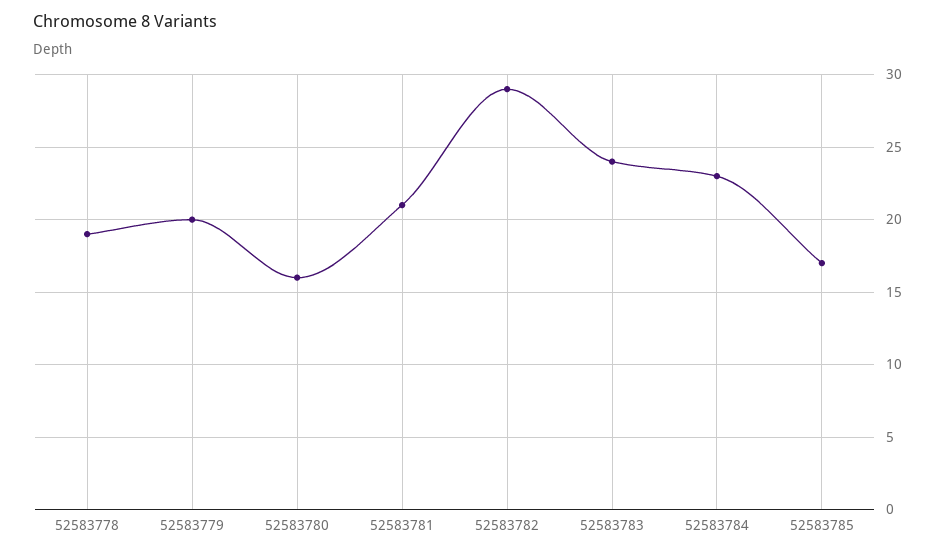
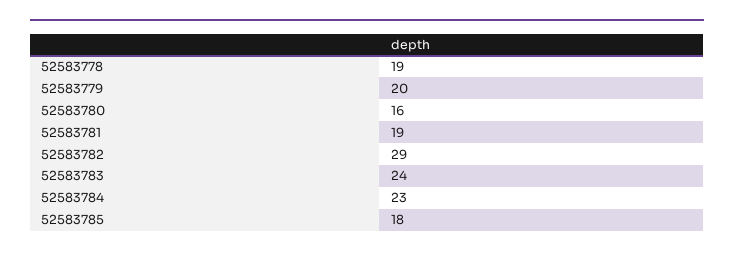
  {
    "52583778": 19,
    "52583779": 20,
    "52583780": 16,
-   "52583781": 21,
+   "52583781": 19,
    "52583782": 29,
    "52583783": 24,
    "52583784": 23,
-   "52583785": 17
+   "52583785": 18
  }

